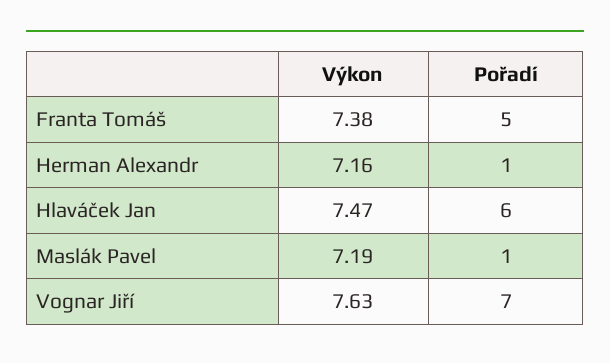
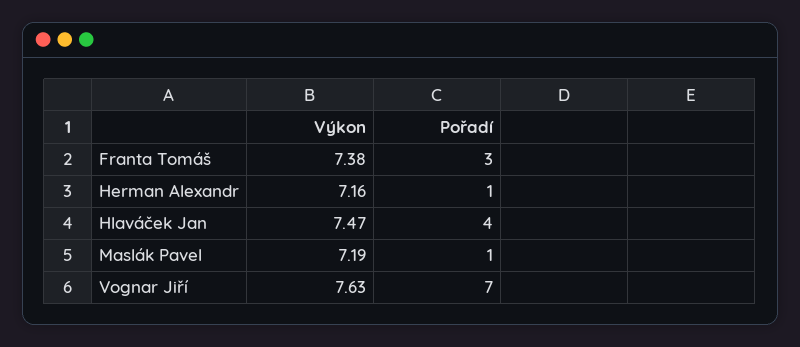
  {
    "Výkon": {
      "Franta Tomáš": 7.38,
      "Herman Alexandr": 7.16,
      "Hlaváček Jan": 7.47,
      "Maslák Pavel": 7.19,
      "Vognar Jiří": 7.63
    },
    "Pořadí": {
-     "Franta Tomáš": 5,
+     "Franta Tomáš": 3,
      "Herman Alexandr": 1,
-     "Hlaváček Jan": 6,
+     "Hlaváček Jan": 4,
      "Maslák Pavel": 1,
      "Vognar Jiří": 7
    }
  }

